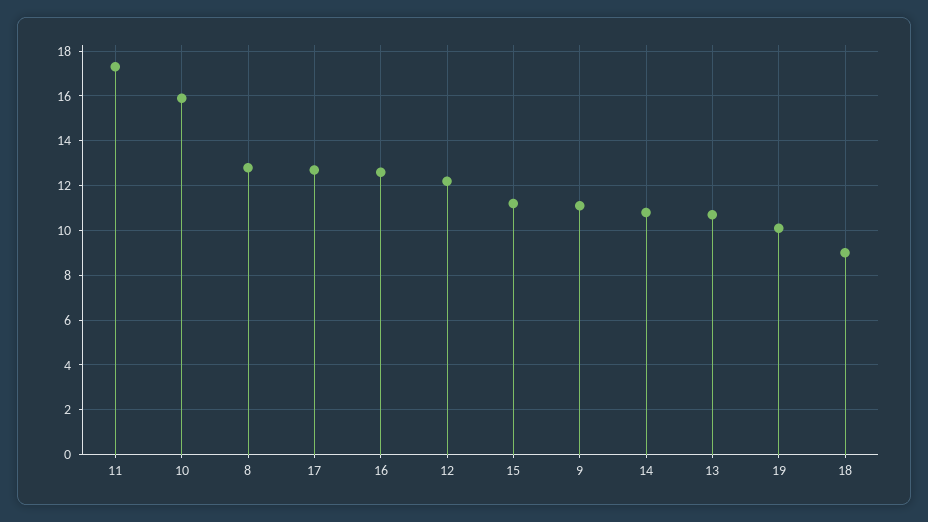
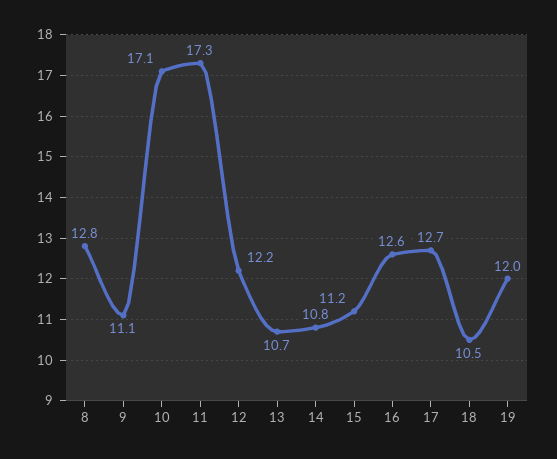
  {
    "11": 17.3,
-   "10": 16,
+   "10": 17.1,
    "8": 12.8,
    "17": 12.7,
    "16": 12.6,
    "12": 12.2,
    "15": 11.2,
    "9": 11.1,
    "14": 10.8,
    "13": 10.7,
-   "19": 10,
+   "19": 12,
-   "18": 9
+   "18": 10.5
  }

